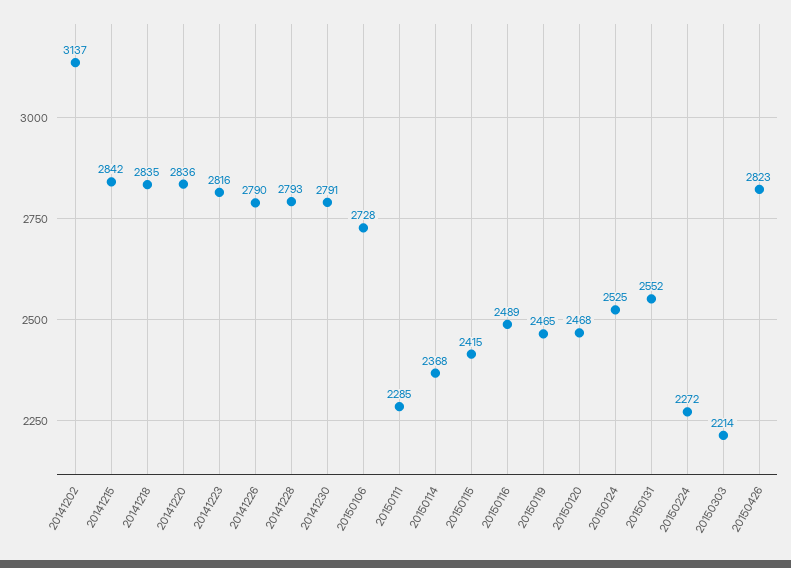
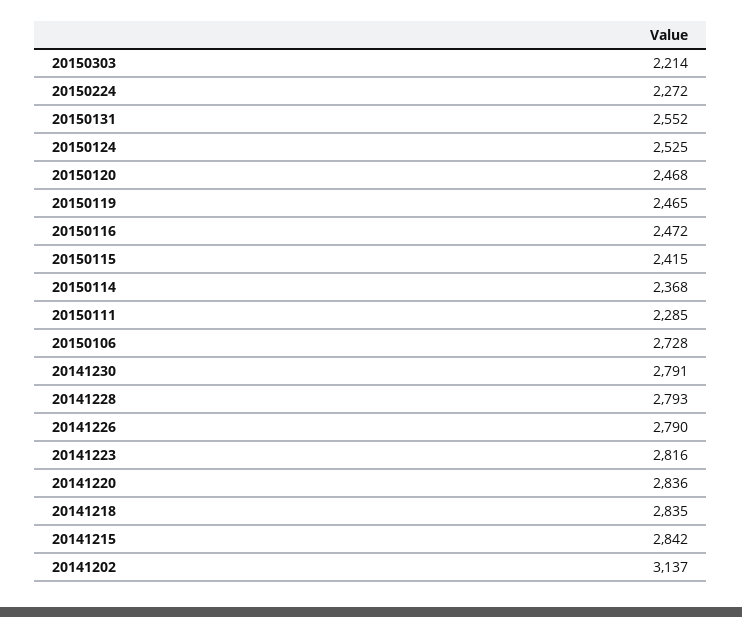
  {
    "20141202": 3137,
    "20141215": 2842,
    "20141218": 2835,
    "20141220": 2836,
    "20141223": 2816,
    "20141226": 2790,
    "20141228": 2793,
    "20141230": 2791,
    "20150106": 2728,
    "20150111": 2285,
    "20150114": 2368,
    "20150115": 2415,
-   "20150116": 2489,
+   "20150116": 2472,
    "20150119": 2465,
    "20150120": 2468,
    "20150124": 2525,
    "20150131": 2552,
    "20150224": 2272,
-   "20150303": 2214,
+   "20150303": 2214
-   "20150426": 2823
  }

